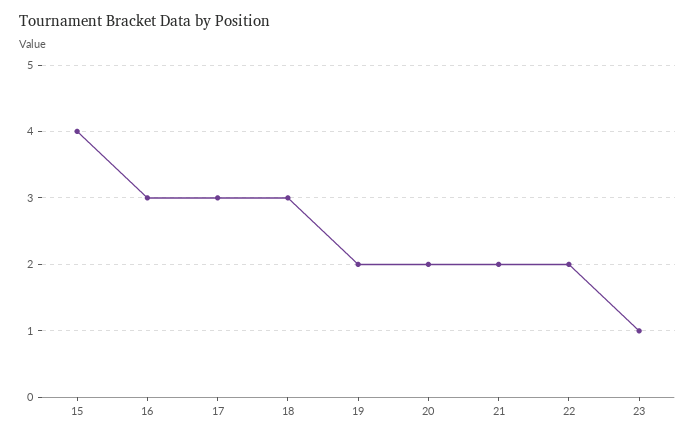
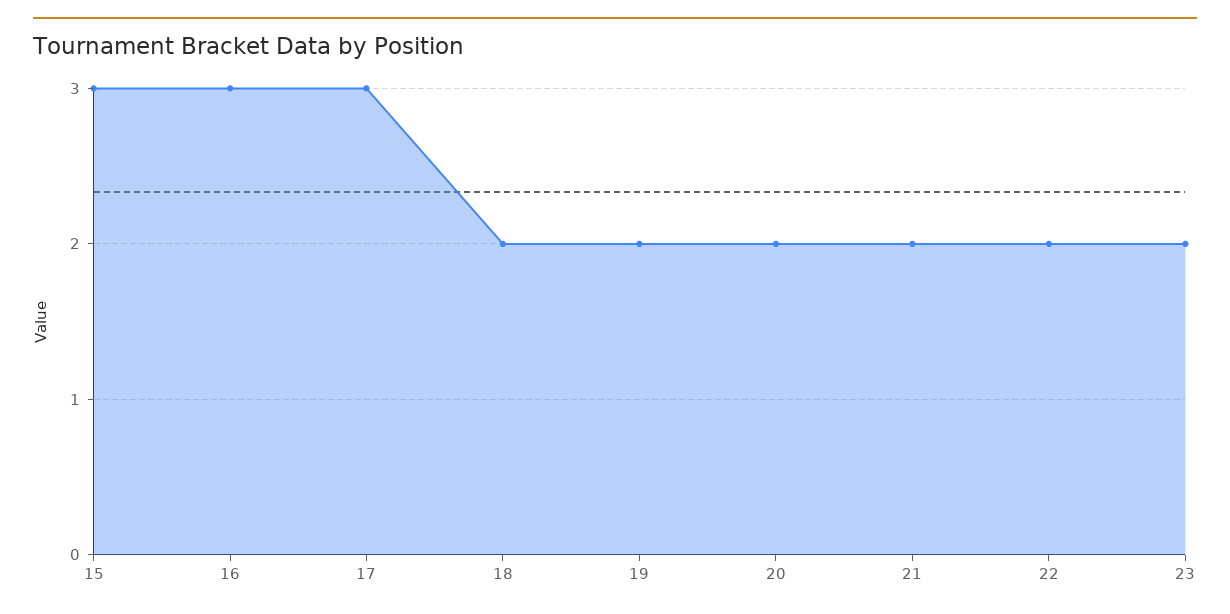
  {
-   "15": 4,
+   "15": 3,
    "16": 3,
    "17": 3,
-   "18": 3,
+   "18": 2,
    "19": 2,
    "20": 2,
    "21": 2,
    "22": 2,
-   "23": 1
+   "23": 2
  }

